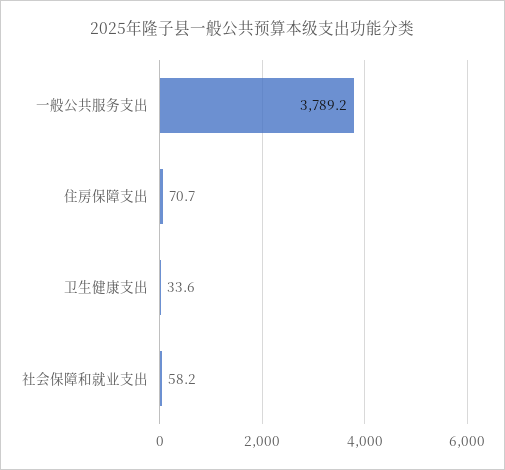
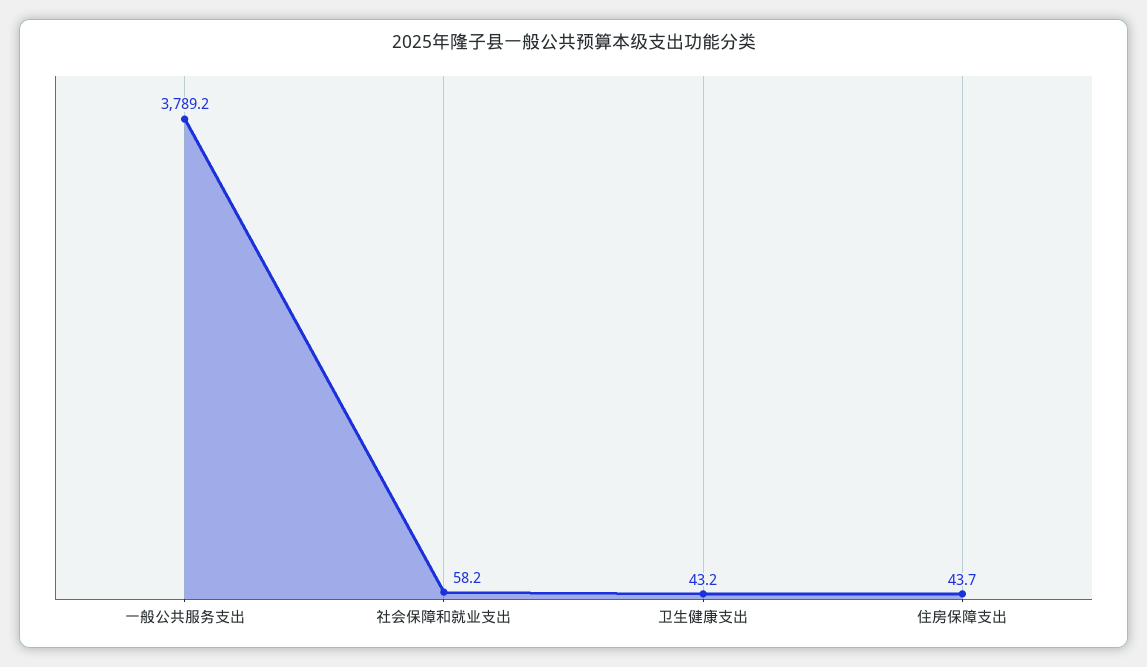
  {
    "一般公共服务支出": 3789.2,
-   "住房保障支出": 70.7,
+   "住房保障支出": 43.7,
-   "卫生健康支出": 33.6,
+   "卫生健康支出": 43.2,
    "社会保障和就业支出": 58.2
  }

